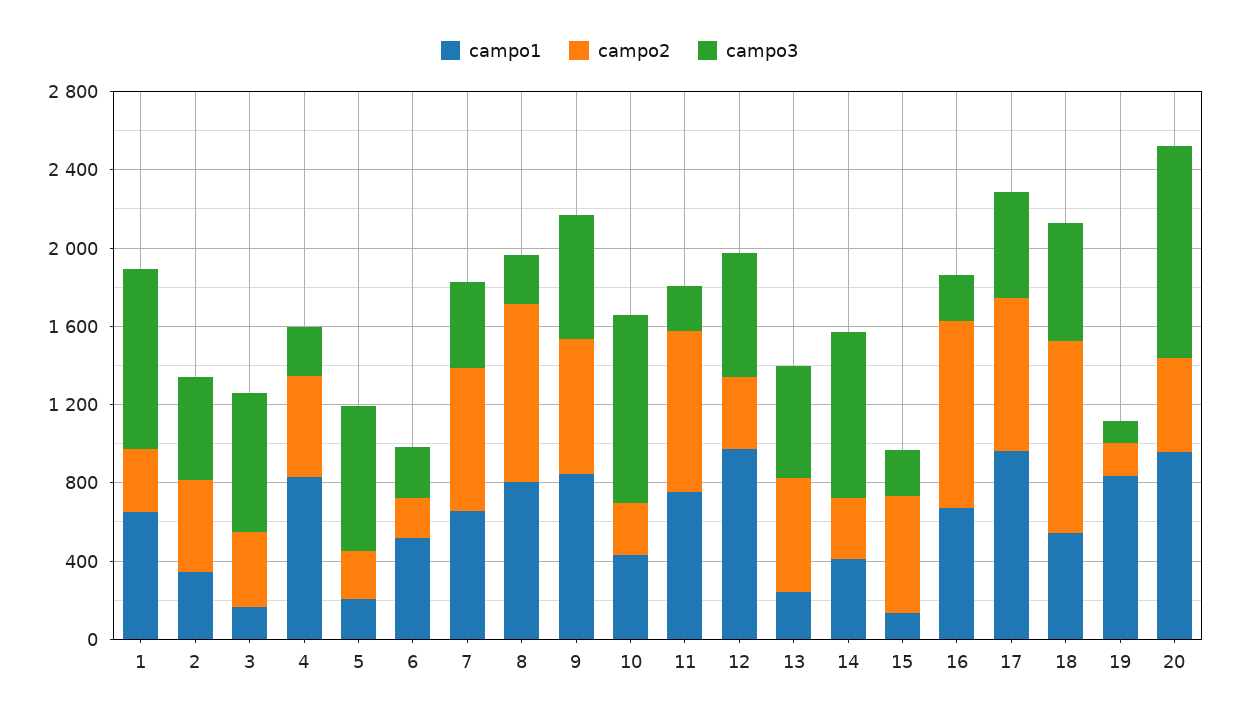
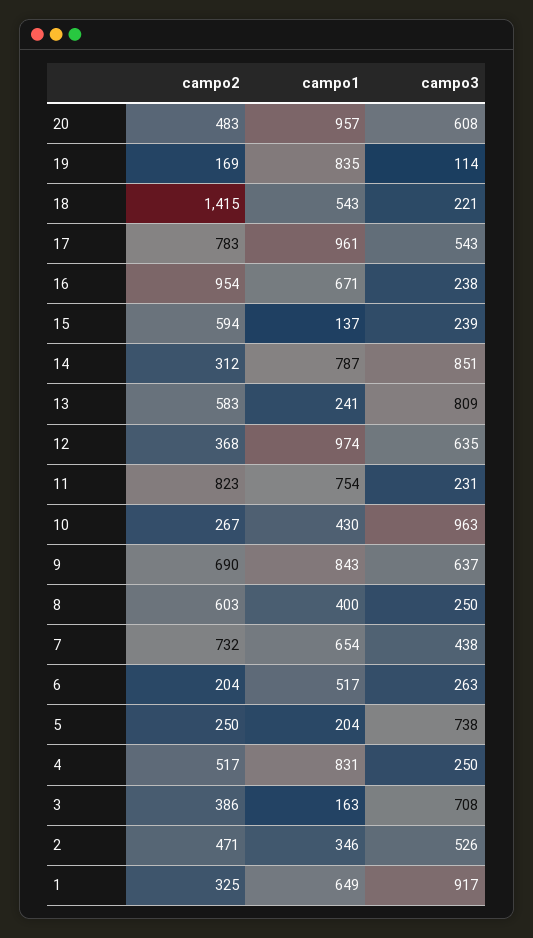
  {
    "campo1": {
      "1": 649,
      "2": 346,
      "3": 163,
      "4": 831,
      "5": 204,
      "6": 517,
      "7": 654,
-     "8": 800,
+     "8": 400,
      "9": 843,
      "10": 430,
      "11": 754,
      "12": 974,
      "13": 241,
-     "14": 400,
+     "14": 787,
      "15": 137,
      "16": 671,
      "17": 961,
      "18": 543,
      "19": 835,
      "20": 957
    },
    "campo2": {
      "1": 325,
      "2": 471,
      "3": 386,
      "4": 517,
      "5": 250,
      "6": 204,
      "7": 732,
-     "8": 900,
+     "8": 603,
      "9": 690,
      "10": 267,
      "11": 823,
      "12": 368,
      "13": 583,
      "14": 312,
      "15": 594,
      "16": 954,
      "17": 783,
-     "18": 1000,
+     "18": 1415,
      "19": 169,
      "20": 483
    },
    "campo3": {
      "1": 917,
      "2": 526,
      "3": 708,
      "4": 250,
      "5": 738,
      "6": 263,
      "7": 438,
      "8": 250,
      "9": 637,
      "10": 963,
      "11": 231,
      "12": 635,
-     "13": 600,
+     "13": 809,
      "14": 851,
      "15": 239,
      "16": 238,
      "17": 543,
-     "18": 600,
+     "18": 221,
      "19": 114,
-     "20": 1100
+     "20": 608
    }
  }

